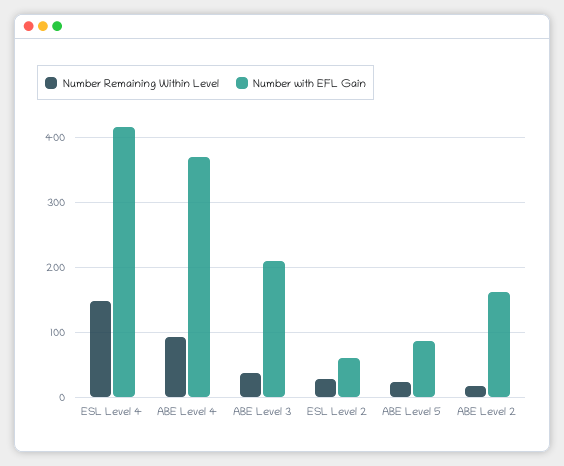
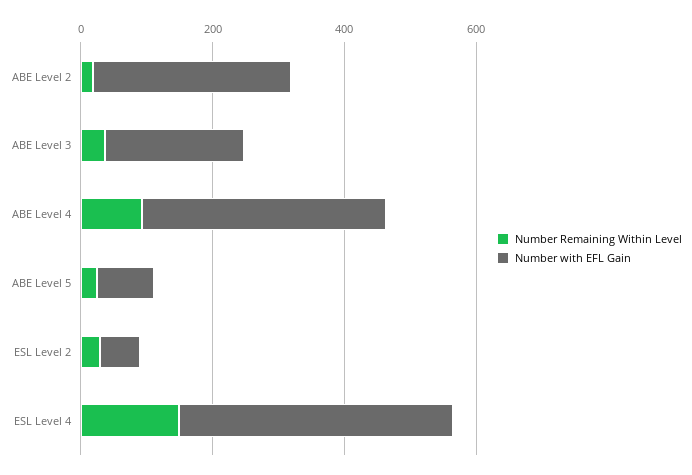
  {
    "Number Remaining Within Level": {
      "ESL Level 4": 150,
      "ABE Level 4": 90,
      "ABE Level 3": 40,
      "ESL Level 2": 30,
      "ABE Level 5": 20,
      "ABE Level 2": 20
    },
    "Number with EFL Gain": {
      "ESL Level 4": 420,
      "ABE Level 4": 370,
      "ABE Level 3": 210,
      "ESL Level 2": 60,
      "ABE Level 5": 90,
-     "ABE Level 2": 160
+     "ABE Level 2": 300
    }
  }

